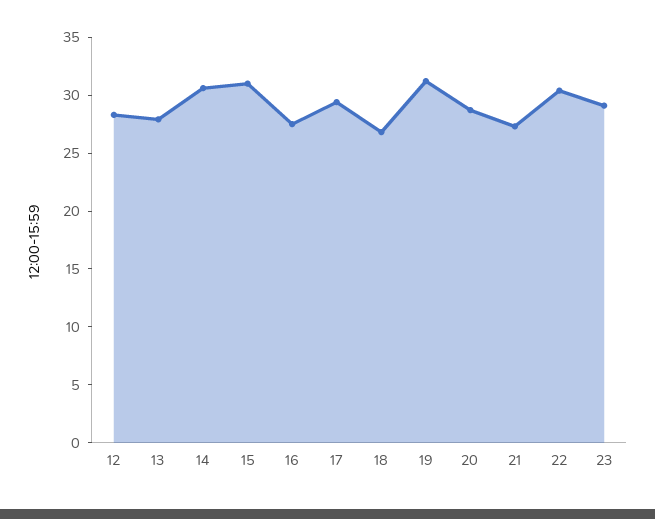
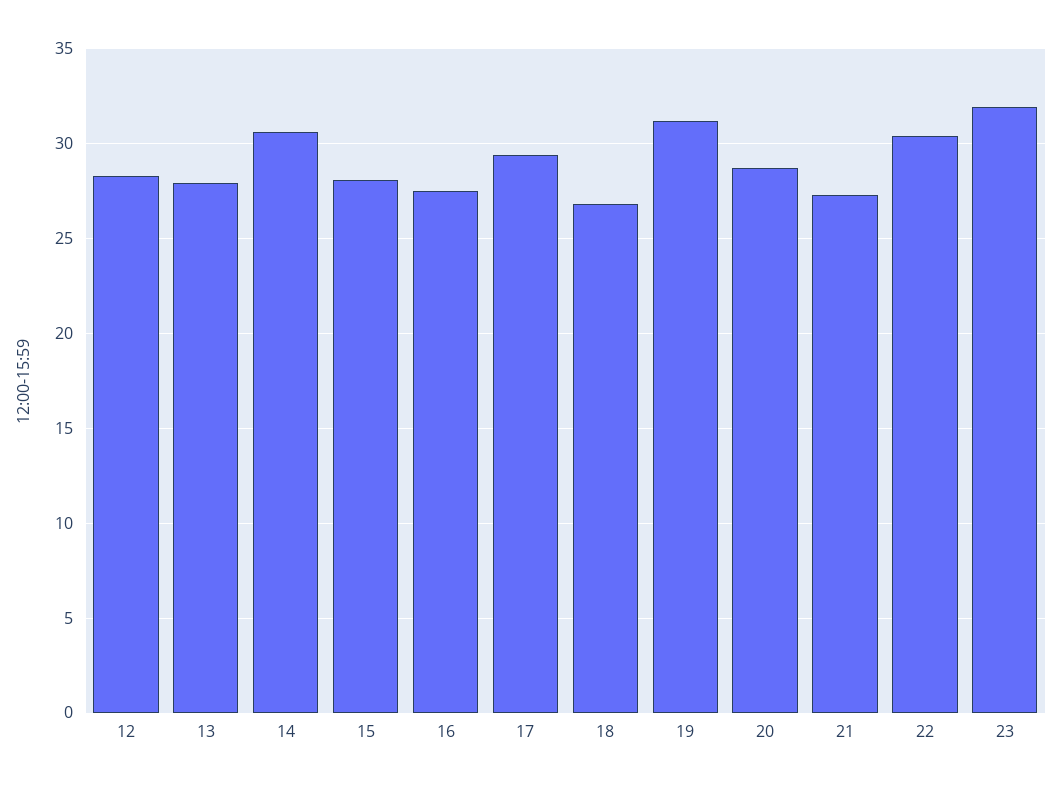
  {
    "12": 28.5,
    "13": 28,
    "14": 30.5,
-   "15": 31,
+   "15": 28,
    "16": 27.5,
    "17": 29.5,
    "18": 27,
    "19": 31,
    "20": 28.5,
    "21": 27.5,
    "22": 30.5,
-   "23": 29
+   "23": 32
  }

